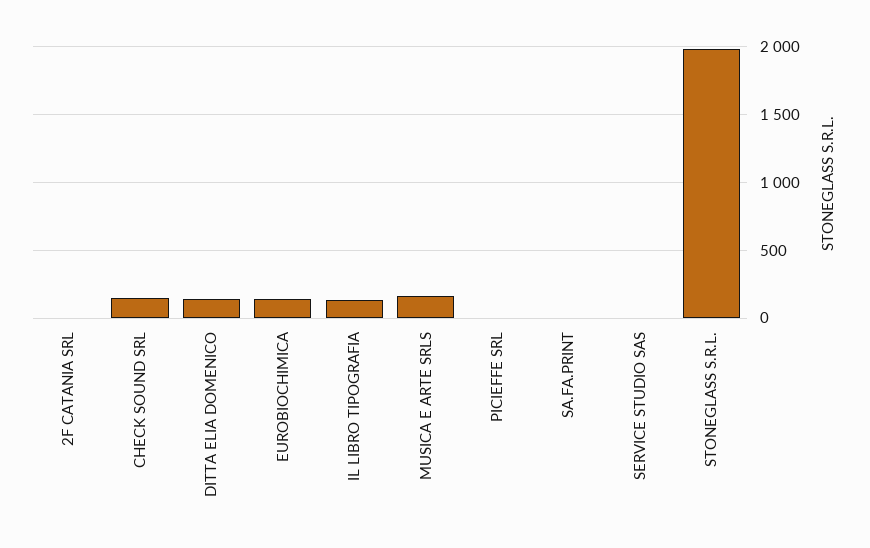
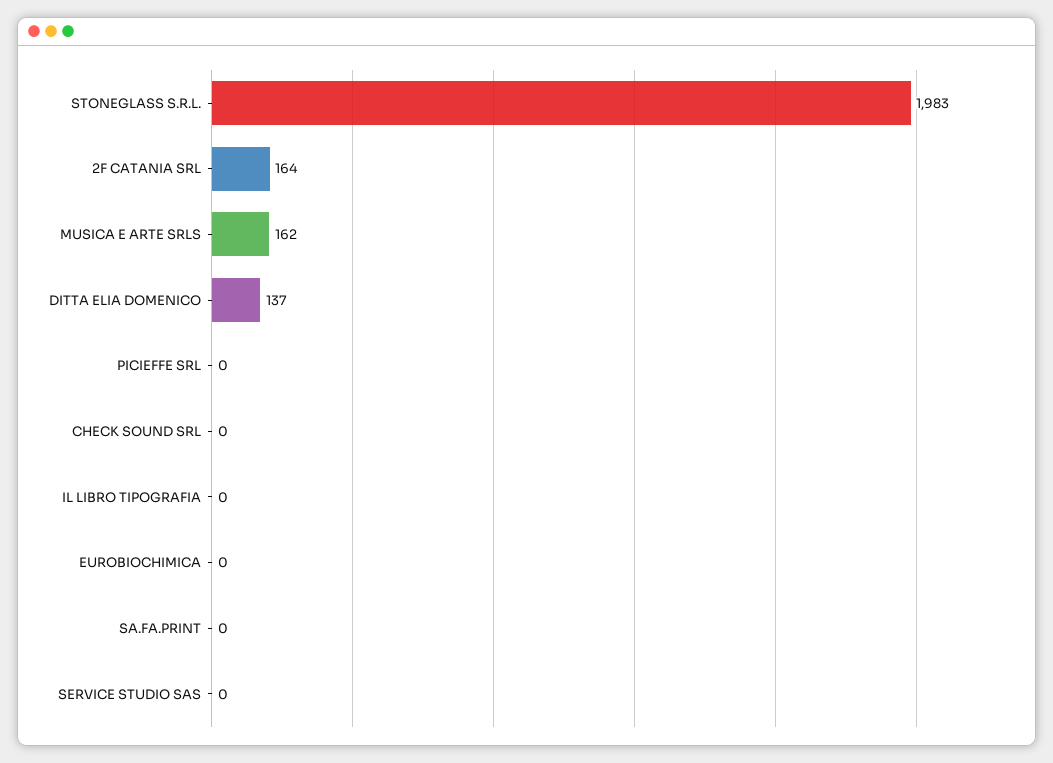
  {
-   "2F CATANIA SRL": 0,
+   "2F CATANIA SRL": 164,
-   "CHECK SOUND SRL": 150,
+   "CHECK SOUND SRL": 0,
    "DITTA ELIA DOMENICO": 137,
-   "EUROBIOCHIMICA": 150,
+   "EUROBIOCHIMICA": 0,
-   "IL LIBRO TIPOGRAFIA": 150,
+   "IL LIBRO TIPOGRAFIA": 0,
    "MUSICA E ARTE SRLS": 162,
    "PICIEFFE SRL": 0,
    "SA.FA.PRINT": 0,
    "SERVICE STUDIO SAS": 0,
    "STONEGLASS S.R.L.": 1983
  }

